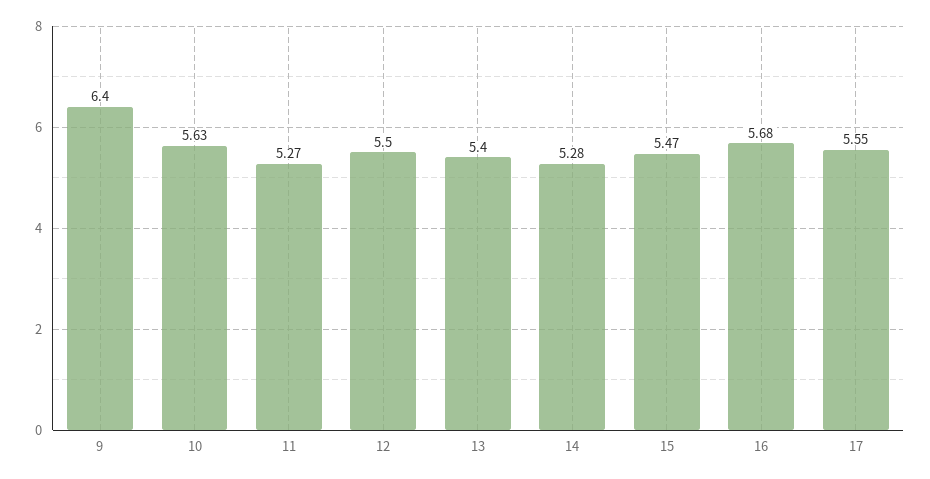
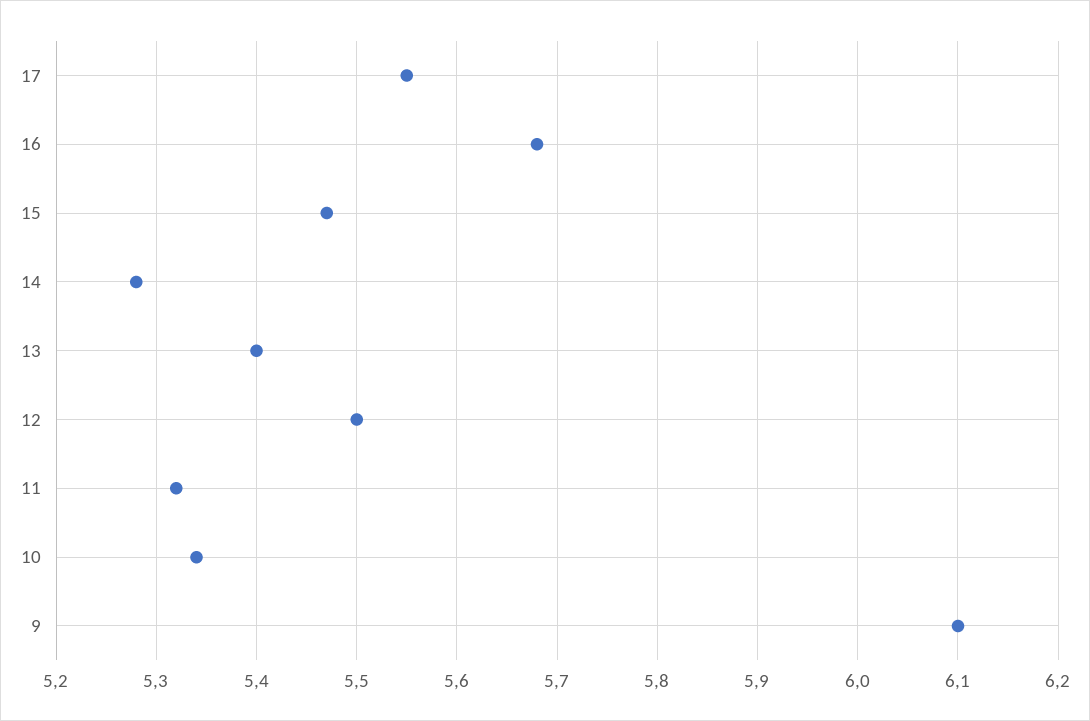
  {
-   "9": 6.4,
+   "9": 6.1,
-   "10": 5.63,
+   "10": 5.34,
-   "11": 5.27,
+   "11": 5.32,
    "12": 5.5,
    "13": 5.4,
    "14": 5.28,
    "15": 5.47,
    "16": 5.68,
    "17": 5.55
  }

